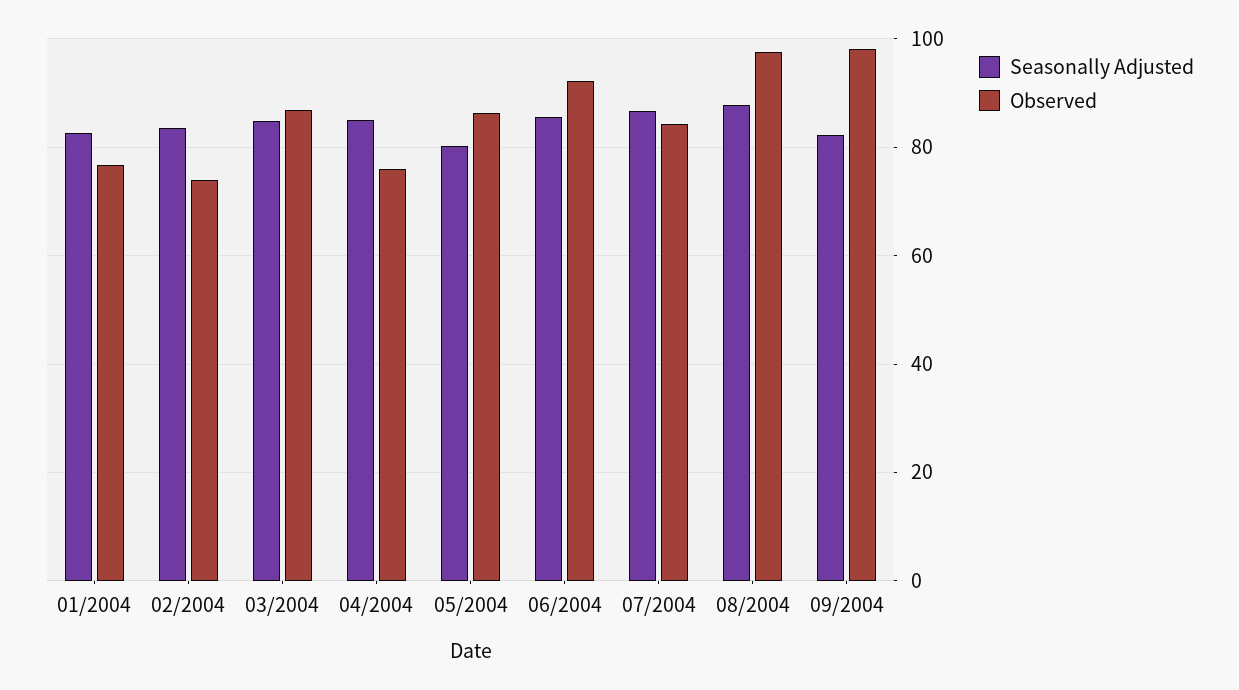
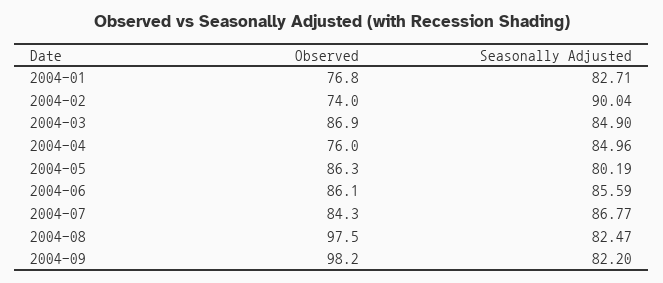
  {
    "Seasonally Adjusted": {
      "01/2004": 82.71,
-     "02/2004": 84,
+     "02/2004": 90.04,
      "03/2004": 84.9,
      "04/2004": 84.96,
      "05/2004": 80.19,
      "06/2004": 85.59,
      "07/2004": 86.77,
-     "08/2004": 88,
+     "08/2004": 82.47,
      "09/2004": 82.2
    },
    "Observed": {
      "01/2004": 76.8,
      "02/2004": 74,
      "03/2004": 86.9,
      "04/2004": 76,
      "05/2004": 86.3,
-     "06/2004": 92,
+     "06/2004": 86.1,
      "07/2004": 84.3,
      "08/2004": 97.5,
      "09/2004": 98.2
    }
  }

